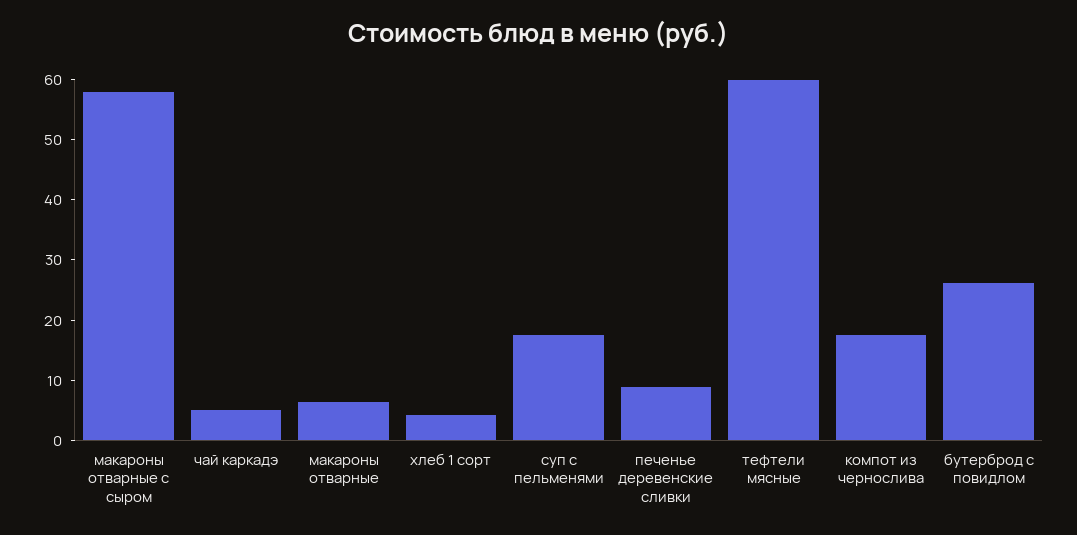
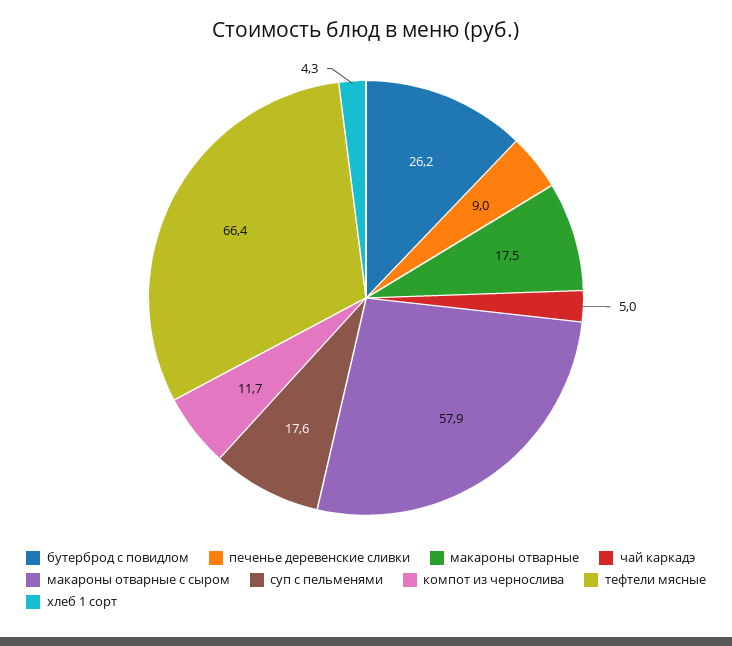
  {
    "макароны отварные с сыром": 57.9,
    "чай каркадэ": 5,
-   "макароны отварные": 6,
+   "макароны отварные": 17.5,
    "хлеб 1 сорт": 4.3,
    "суп с пельменями": 17.6,
    "печенье деревенские сливки": 9,
-   "тефтели мясные": 60,
+   "тефтели мясные": 66.4,
-   "компот из чернослива": 18,
+   "компот из чернослива": 11.7,
    "бутерброд с повидлом": 26.2
  }

